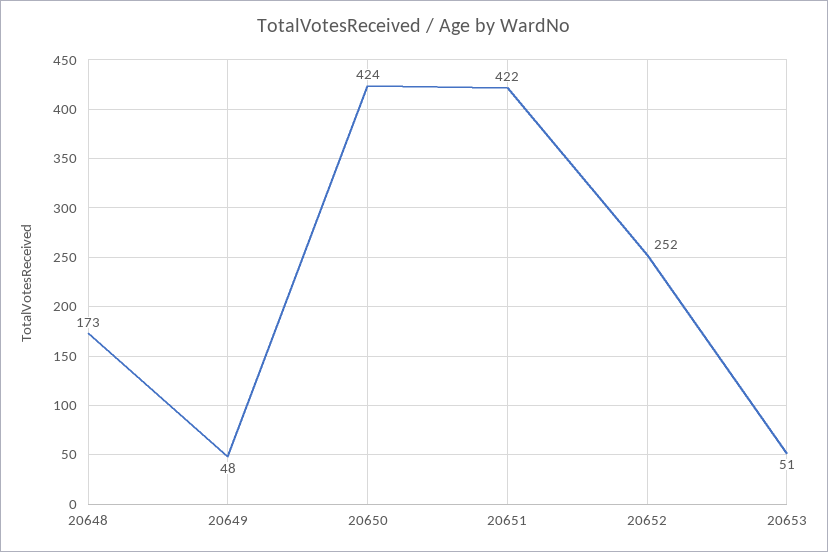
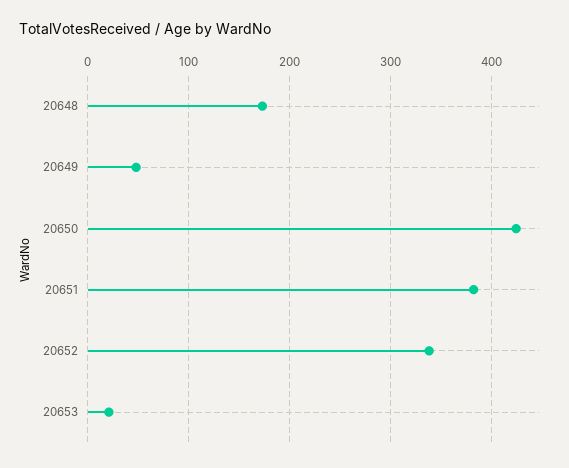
  {
    "20648": 173,
    "20649": 48,
    "20650": 424,
-   "20651": 422,
+   "20651": 380,
-   "20652": 252,
+   "20652": 340,
-   "20653": 51
+   "20653": 20
  }

